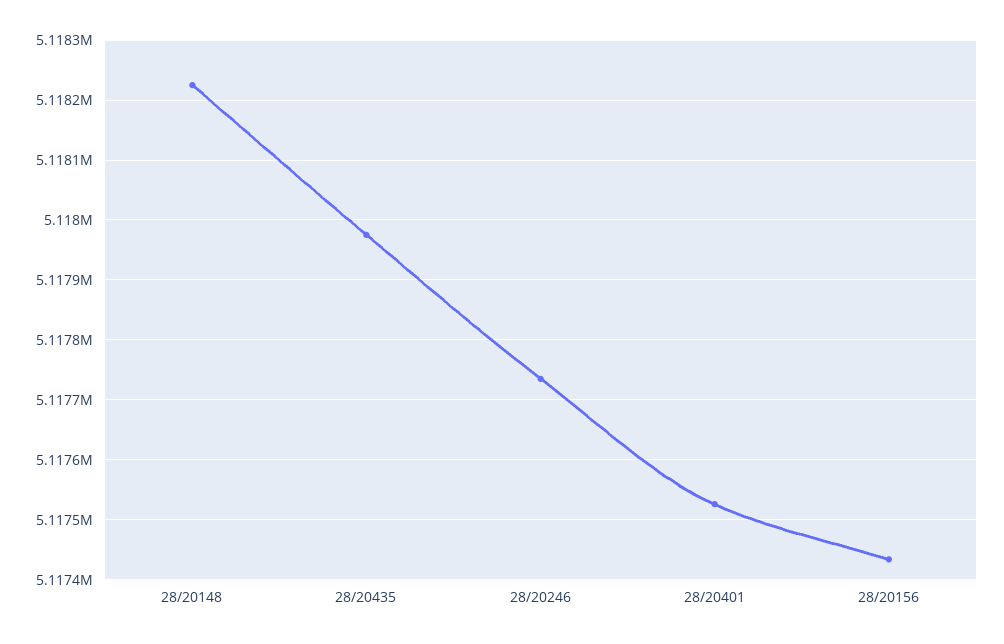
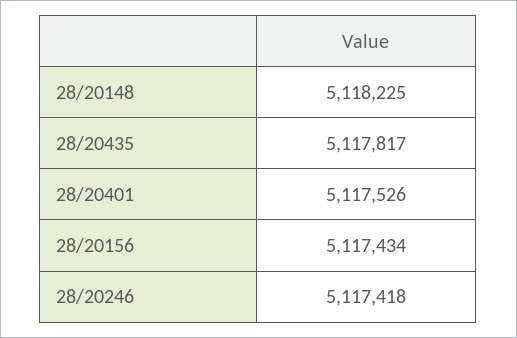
  {
    "28/20148": 5118225,
-   "28/20435": 5117980,
+   "28/20435": 5117817,
-   "28/20246": 5117740,
+   "28/20246": 5117418,
    "28/20401": 5117526,
    "28/20156": 5117434
  }

